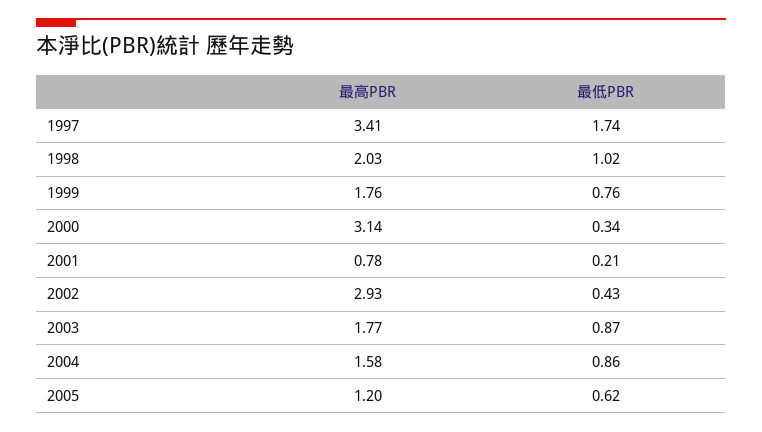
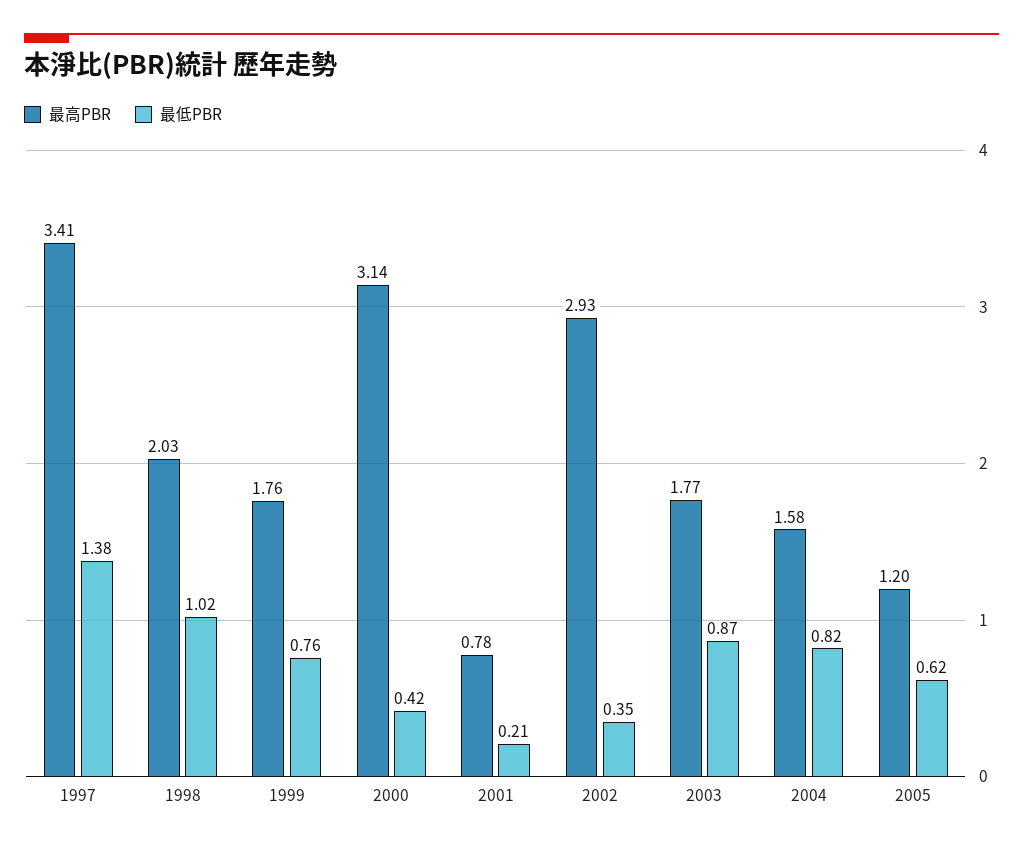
  {
    "最高PBR": {
      "1997": 3.41,
      "1998": 2.03,
      "1999": 1.76,
      "2000": 3.14,
      "2001": 0.78,
      "2002": 2.93,
      "2003": 1.77,
      "2004": 1.58,
      "2005": 1.2
    },
    "最低PBR": {
-     "1997": 1.74,
+     "1997": 1.38,
      "1998": 1.02,
      "1999": 0.76,
-     "2000": 0.34,
+     "2000": 0.42,
      "2001": 0.21,
-     "2002": 0.43,
+     "2002": 0.35,
      "2003": 0.87,
-     "2004": 0.86,
+     "2004": 0.82,
      "2005": 0.62
    }
  }

